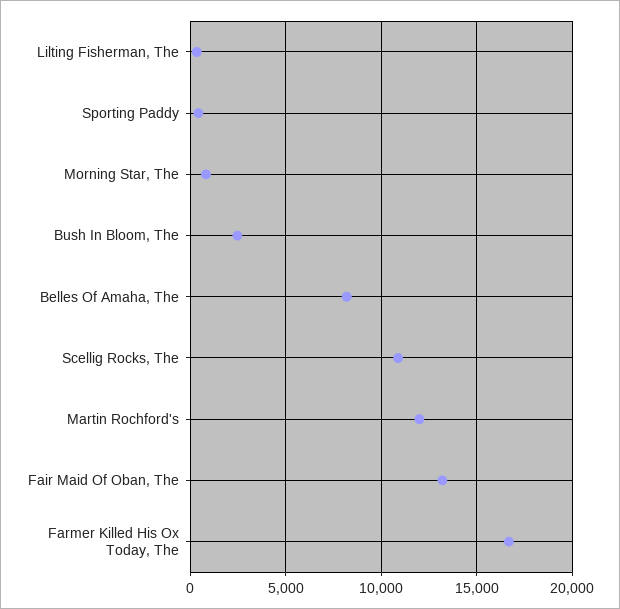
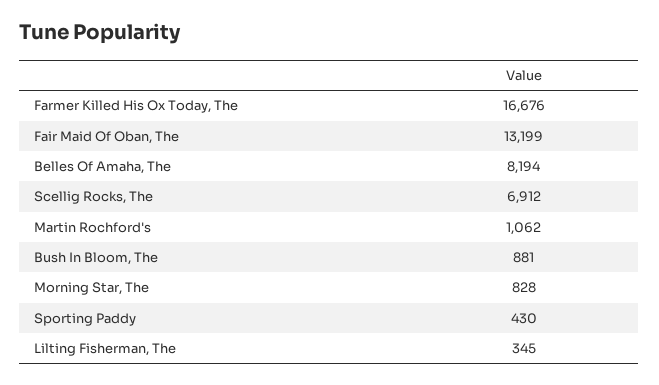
  {
    "Lilting Fisherman, The": 345,
    "Sporting Paddy": 430,
    "Morning Star, The": 828,
-   "Bush In Bloom, The": 2500,
+   "Bush In Bloom, The": 881,
    "Belles Of Amaha, The": 8194,
-   "Scellig Rocks, The": 11000,
+   "Scellig Rocks, The": 6912,
-   "Martin Rochford's": 12000,
+   "Martin Rochford's": 1062,
    "Fair Maid Of Oban, The": 13199,
    "Farmer Killed His Ox Today, The": 16676
  }

